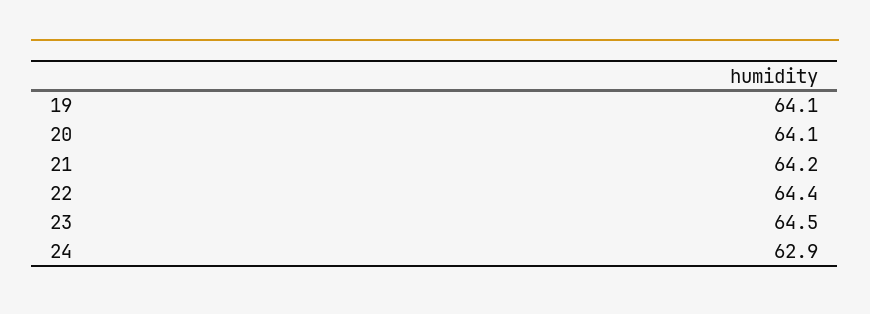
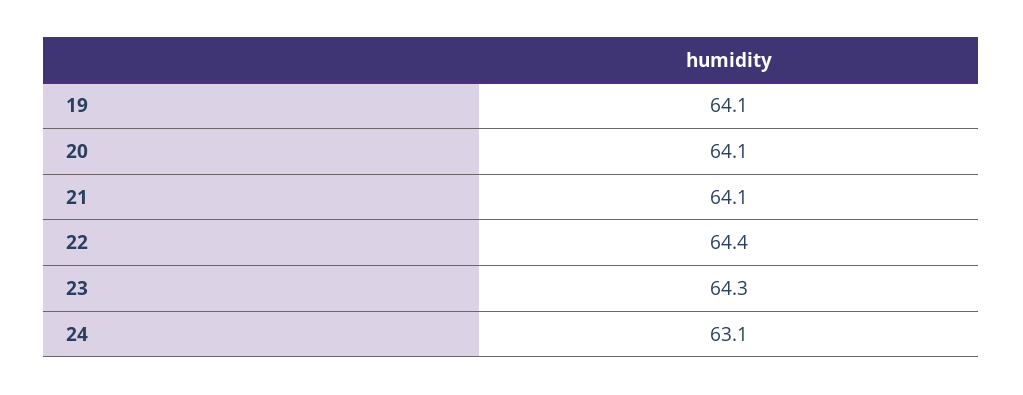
  {
    "19": 64.1,
    "20": 64.1,
-   "21": 64.2,
+   "21": 64.1,
    "22": 64.4,
-   "23": 64.5,
+   "23": 64.3,
-   "24": 62.9
+   "24": 63.1
  }

